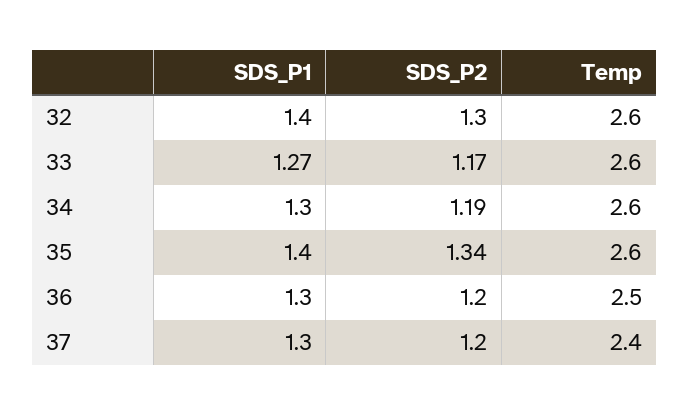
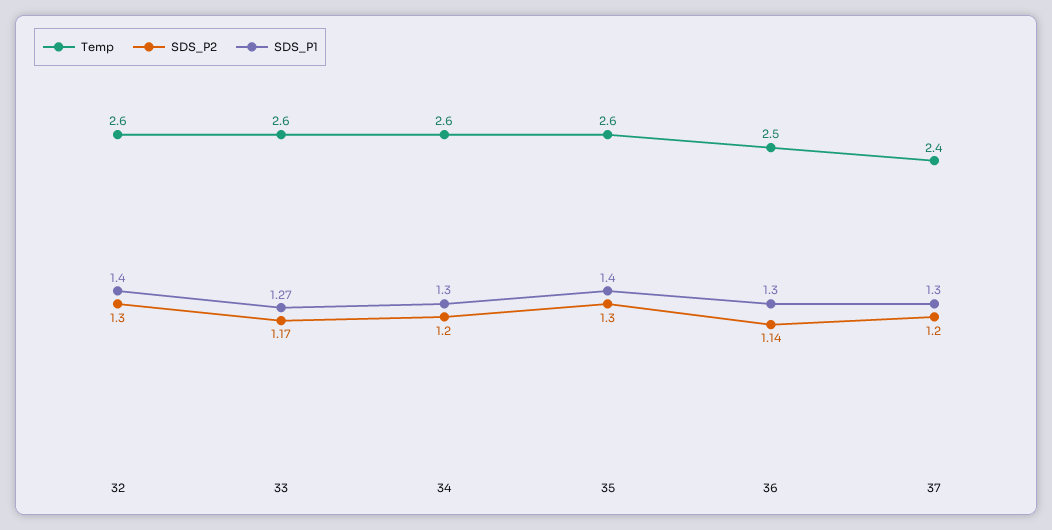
  {
    "SDS_P1": {
      "32": 1.4,
      "33": 1.27,
      "34": 1.3,
      "35": 1.4,
      "36": 1.3,
      "37": 1.3
    },
    "SDS_P2": {
      "32": 1.3,
      "33": 1.17,
-     "34": 1.19,
+     "34": 1.2,
-     "35": 1.34,
+     "35": 1.3,
-     "36": 1.2,
+     "36": 1.14,
      "37": 1.2
    },
    "Temp": {
      "32": 2.6,
      "33": 2.6,
      "34": 2.6,
      "35": 2.6,
      "36": 2.5,
      "37": 2.4
    }
  }

